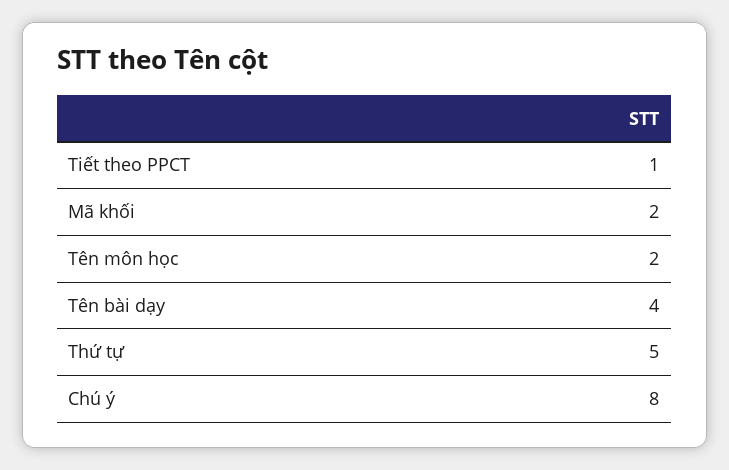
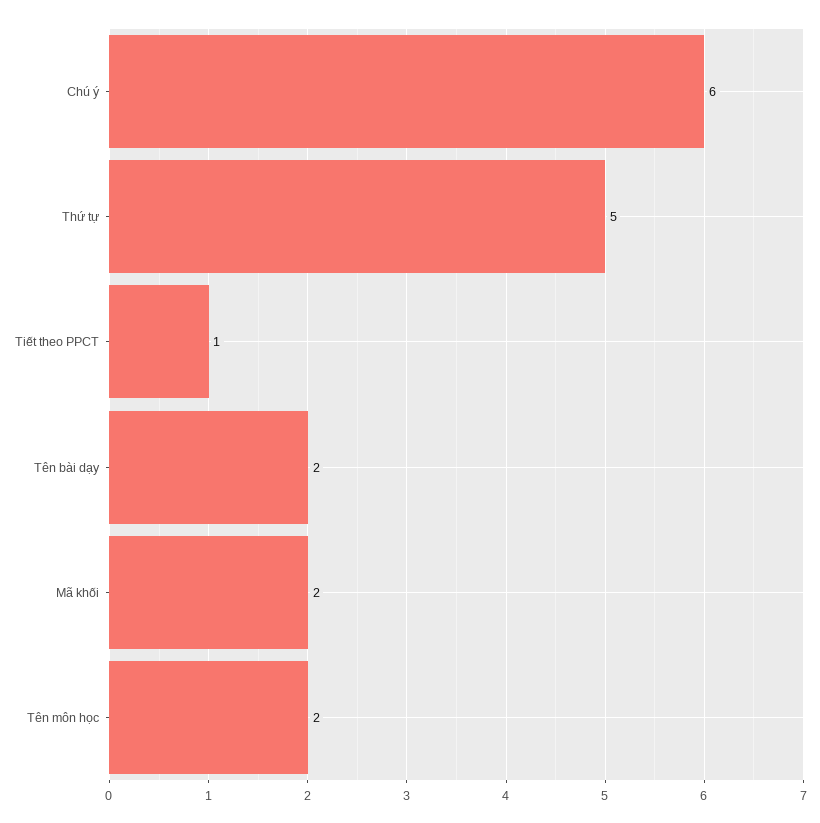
  {
    "Tiết theo PPCT": 1,
    "Mã khối": 2,
    "Tên môn học": 2,
-   "Tên bài dạy": 4,
+   "Tên bài dạy": 2,
    "Thứ tự": 5,
-   "Chú ý": 8
+   "Chú ý": 6
  }

